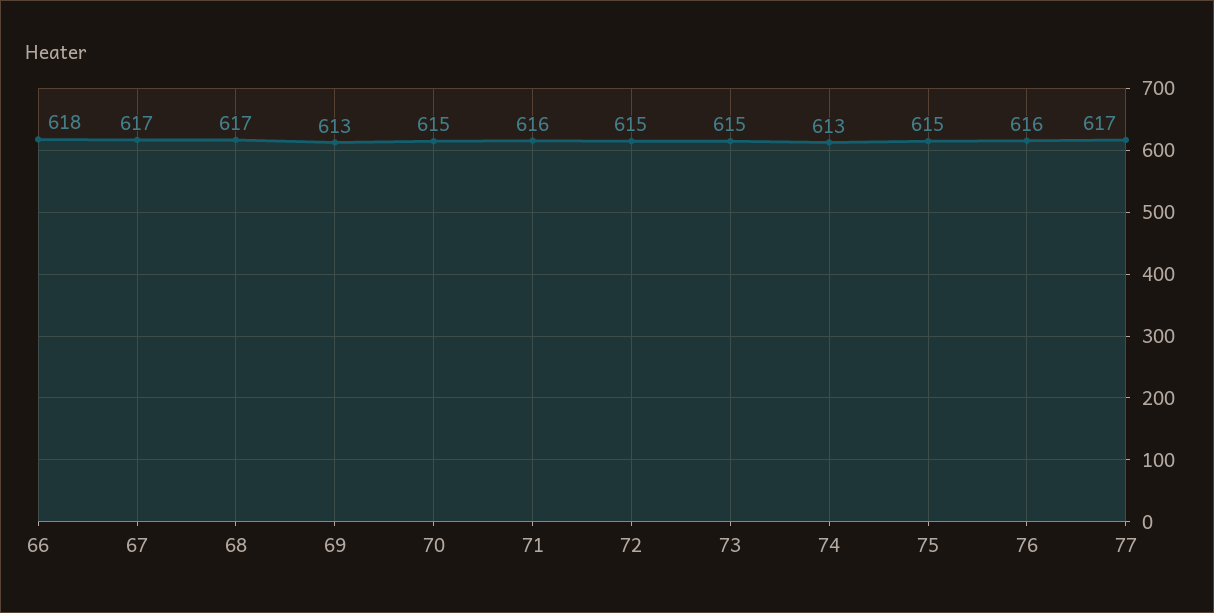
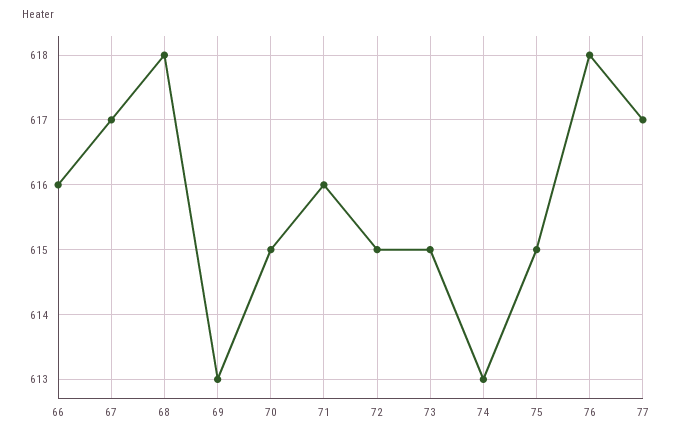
  {
-   "66": 618,
+   "66": 616,
    "67": 617,
-   "68": 617,
+   "68": 618,
    "69": 613,
    "70": 615,
    "71": 616,
    "72": 615,
    "73": 615,
    "74": 613,
    "75": 615,
-   "76": 616,
+   "76": 618,
    "77": 617
  }

